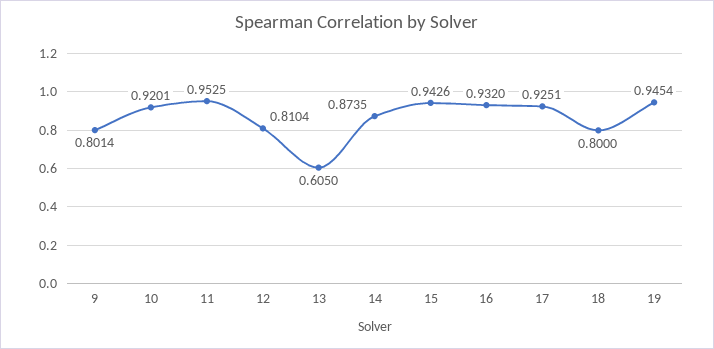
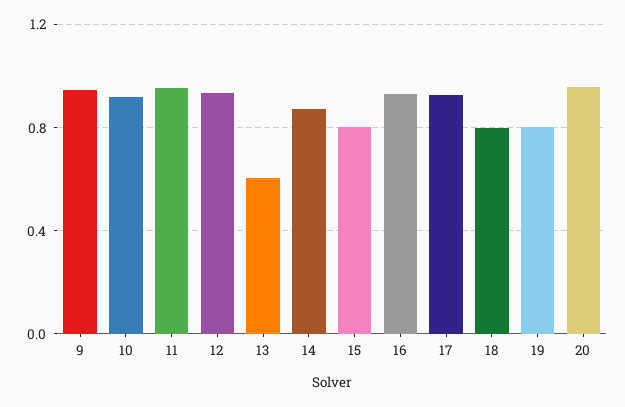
  {
-   "9": 0.8014,
+   "9": 0.95,
    "10": 0.9201,
    "11": 0.9525,
-   "12": 0.8104,
+   "12": 0.95,
    "13": 0.605,
    "14": 0.8735,
-   "15": 0.9426,
+   "15": 0.8,
    "16": 0.932,
    "17": 0.9251,
    "18": 0.8,
-   "19": 0.9454
+   "19": 0.8,
+   "20": 0.95
  }

